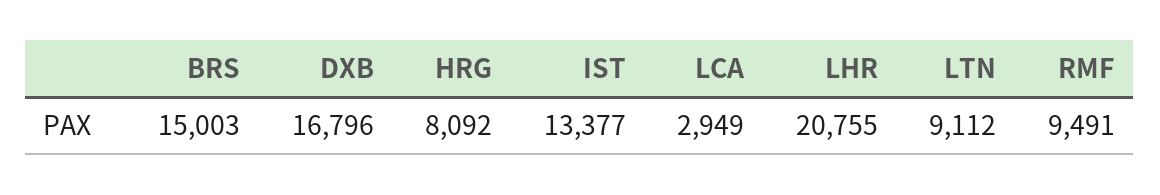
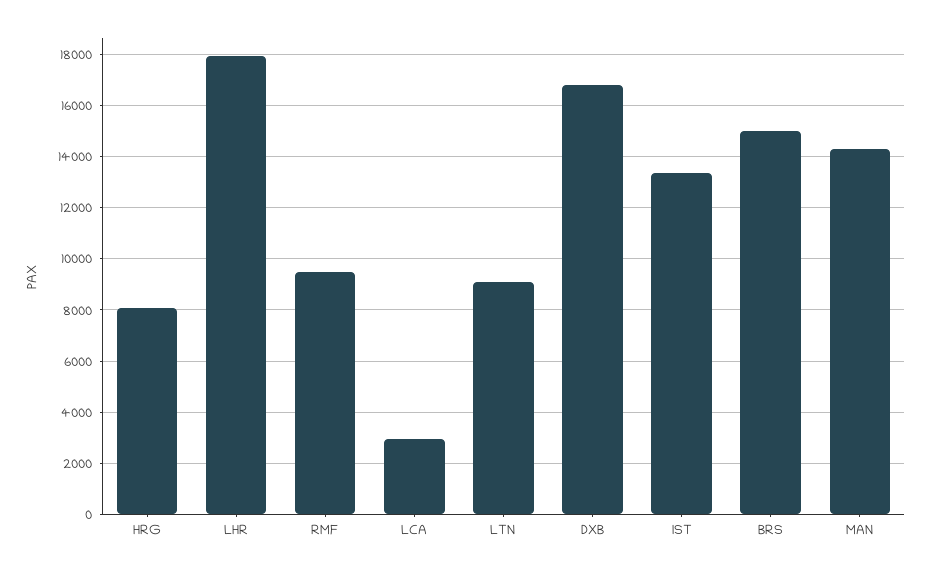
  {
    "BRS": 15003,
    "DXB": 16796,
    "HRG": 8092,
    "IST": 13377,
    "LCA": 2949,
-   "LHR": 20755,
+   "LHR": 18000,
    "LTN": 9112,
-   "RMF": 9491
+   "RMF": 9491,
+   "MAN": 14250
  }

